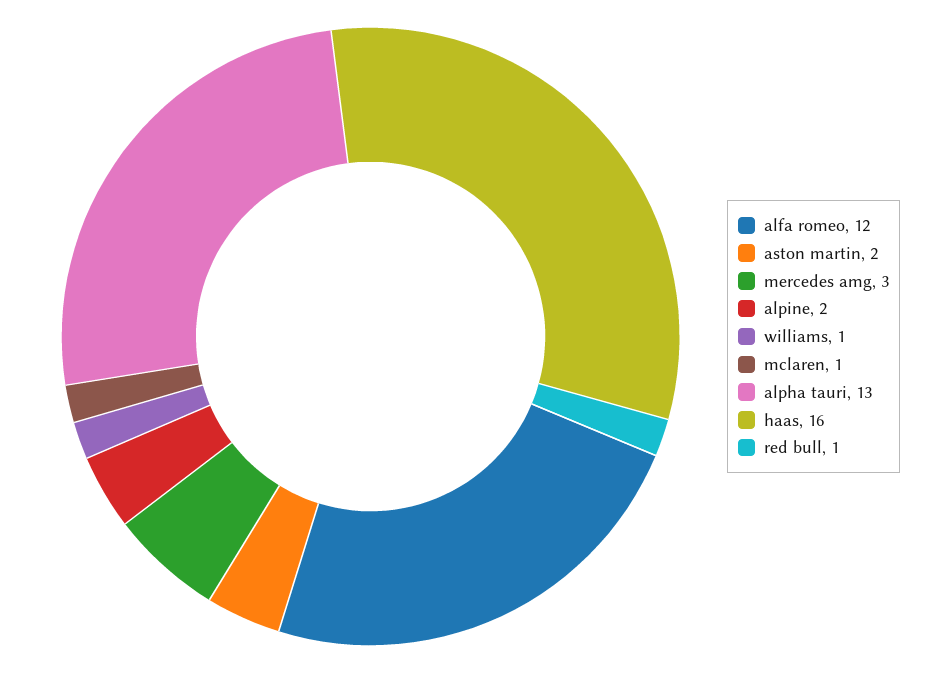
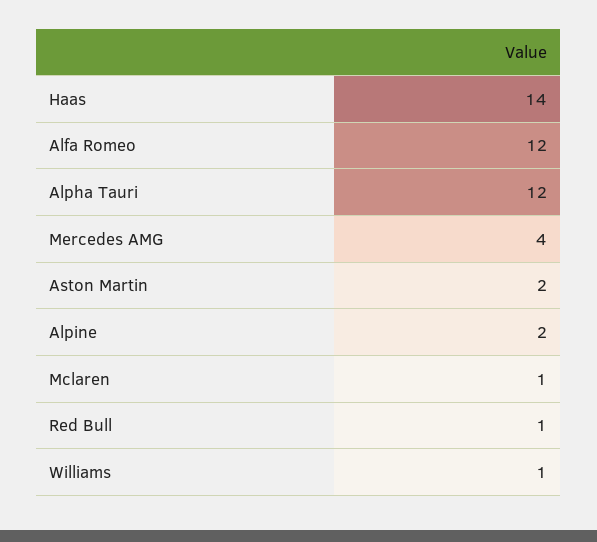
  {
    "alfa romeo": 12,
    "aston martin": 2,
-   "mercedes amg": 3,
+   "mercedes amg": 4,
    "alpine": 2,
    "williams": 1,
    "mclaren": 1,
-   "alpha tauri": 13,
+   "alpha tauri": 12,
-   "haas": 16,
+   "haas": 14,
    "red bull": 1
  }

